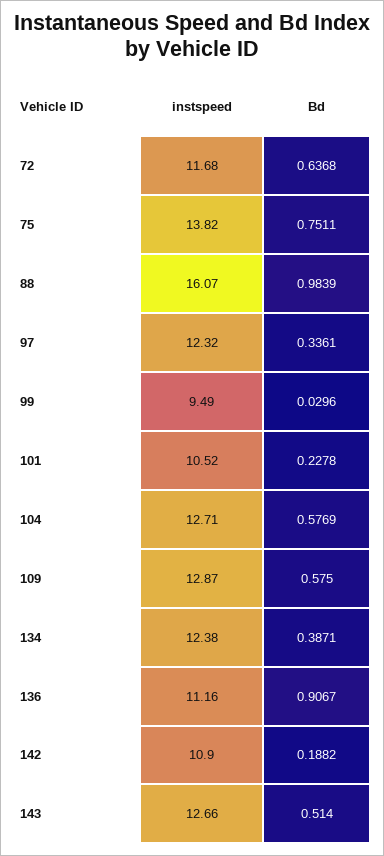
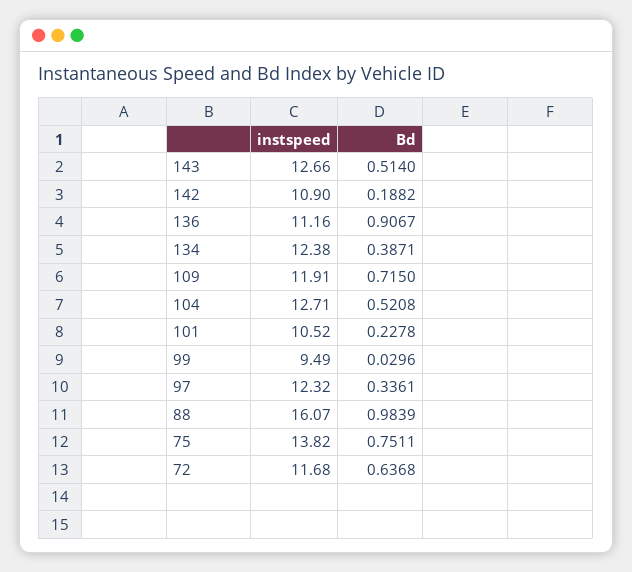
  {
    "instspeed": {
      "72": 11.68,
      "75": 13.82,
      "88": 16.07,
      "97": 12.32,
      "99": 9.49,
      "101": 10.52,
      "104": 12.71,
-     "109": 12.87,
+     "109": 11.91,
      "134": 12.38,
      "136": 11.16,
      "142": 10.9,
      "143": 12.66
    },
    "Bd": {
      "72": 0.6368,
      "75": 0.7511,
      "88": 0.9839,
      "97": 0.3361,
      "99": 0.0296,
      "101": 0.2278,
-     "104": 0.5769,
+     "104": 0.5208,
-     "109": 0.575,
+     "109": 0.715,
      "134": 0.3871,
      "136": 0.9067,
      "142": 0.1882,
      "143": 0.514
    }
  }

